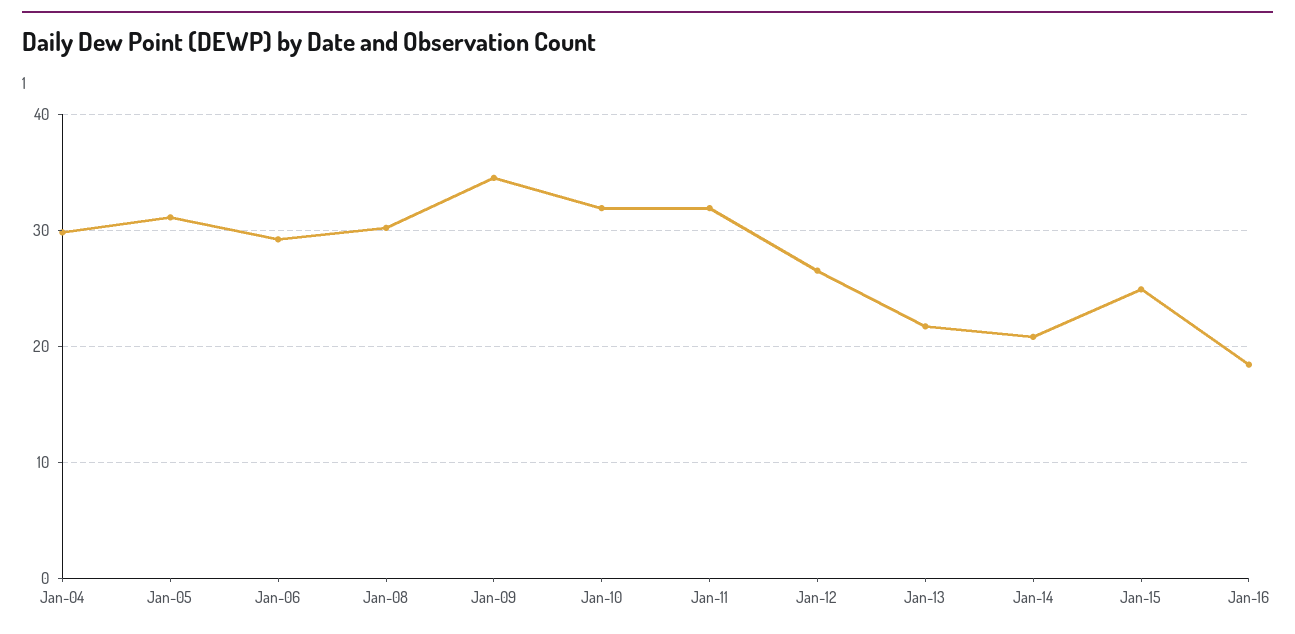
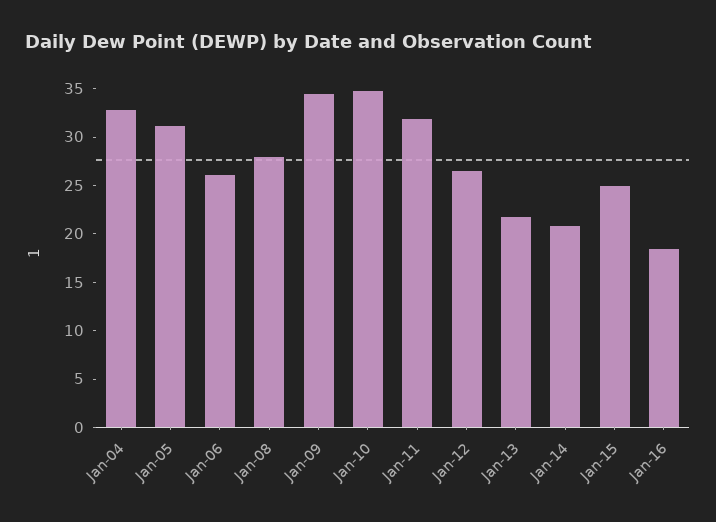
  {
-   "Jan-04": 30,
+   "Jan-04": 33,
    "Jan-05": 31,
-   "Jan-06": 29,
+   "Jan-06": 26,
-   "Jan-08": 30,
+   "Jan-08": 28,
    "Jan-09": 35,
-   "Jan-10": 32,
+   "Jan-10": 35,
    "Jan-11": 32,
    "Jan-12": 27,
    "Jan-13": 22,
    "Jan-14": 21,
    "Jan-15": 25,
    "Jan-16": 18
  }

